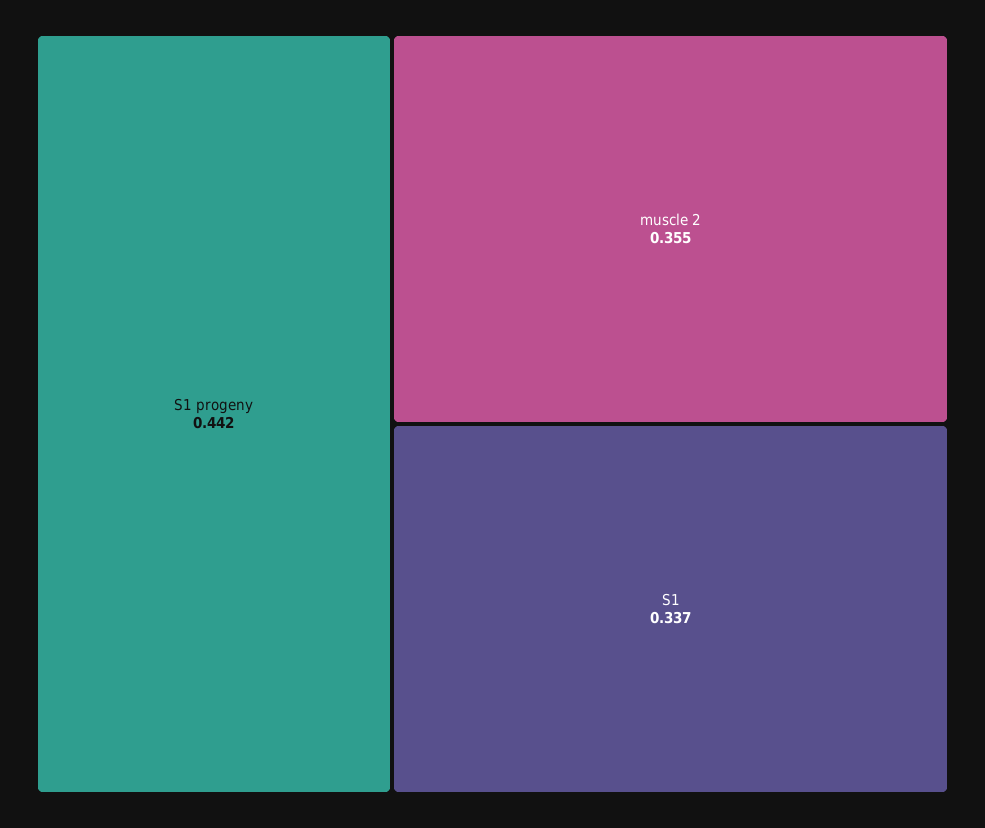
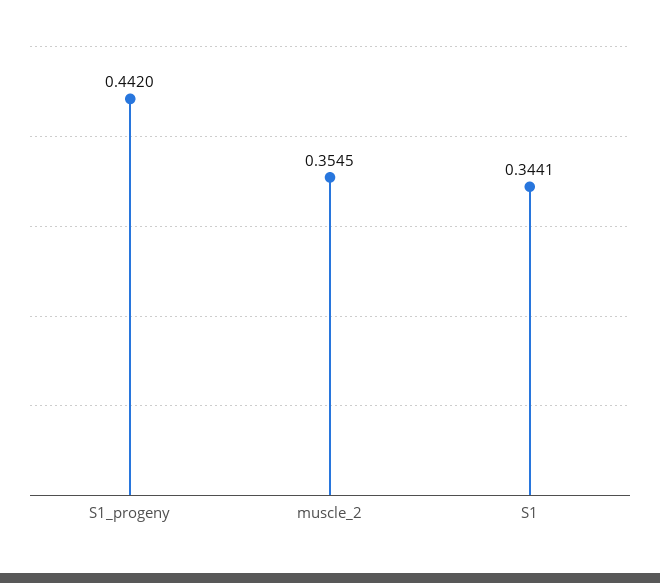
  {
    "S1 progeny": 0.442,
    "muscle 2": 0.3545,
-   "S1": 0.337
+   "S1": 0.3441
  }

